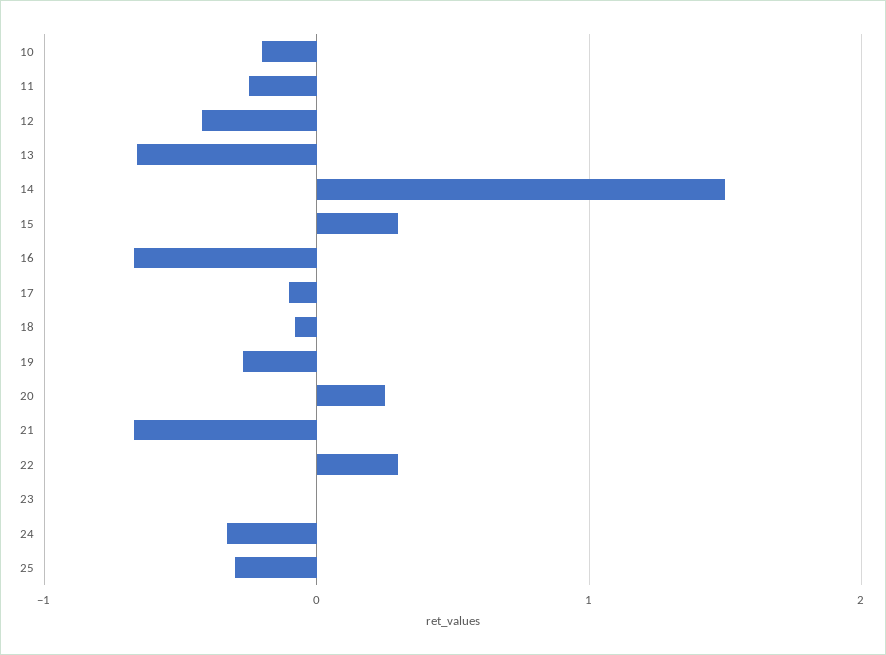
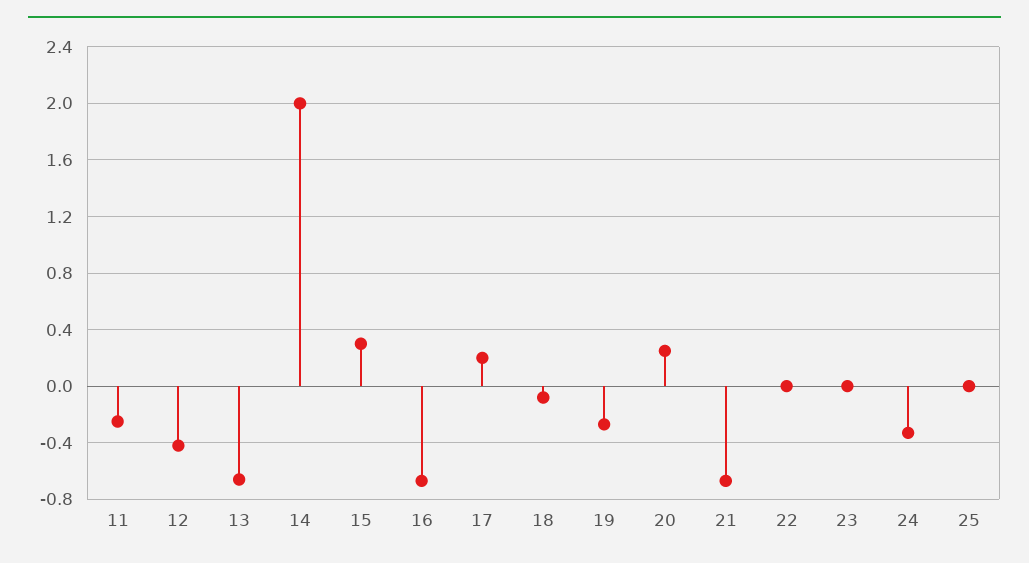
  {
-   "10": -0.2,
    "11": -0.25,
    "12": -0.4,
    "13": -0.65,
-   "14": 1.5,
+   "14": 2,
    "15": 0.3,
    "16": -0.65,
-   "17": -0.1,
+   "17": 0.2,
    "18": -0.1,
    "19": -0.25,
    "20": 0.25,
    "21": -0.65,
-   "22": 0.3,
+   "22": 0,
    "23": 0,
    "24": -0.35,
-   "25": -0.3
+   "25": 0
  }

